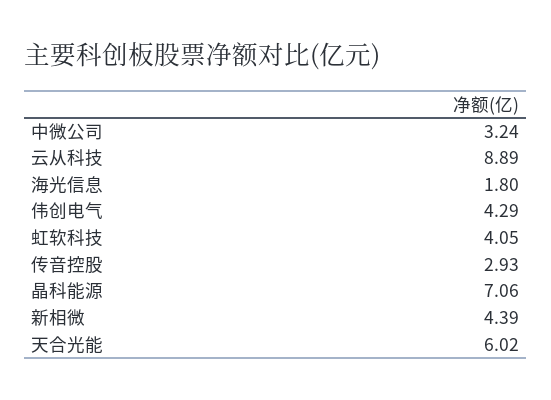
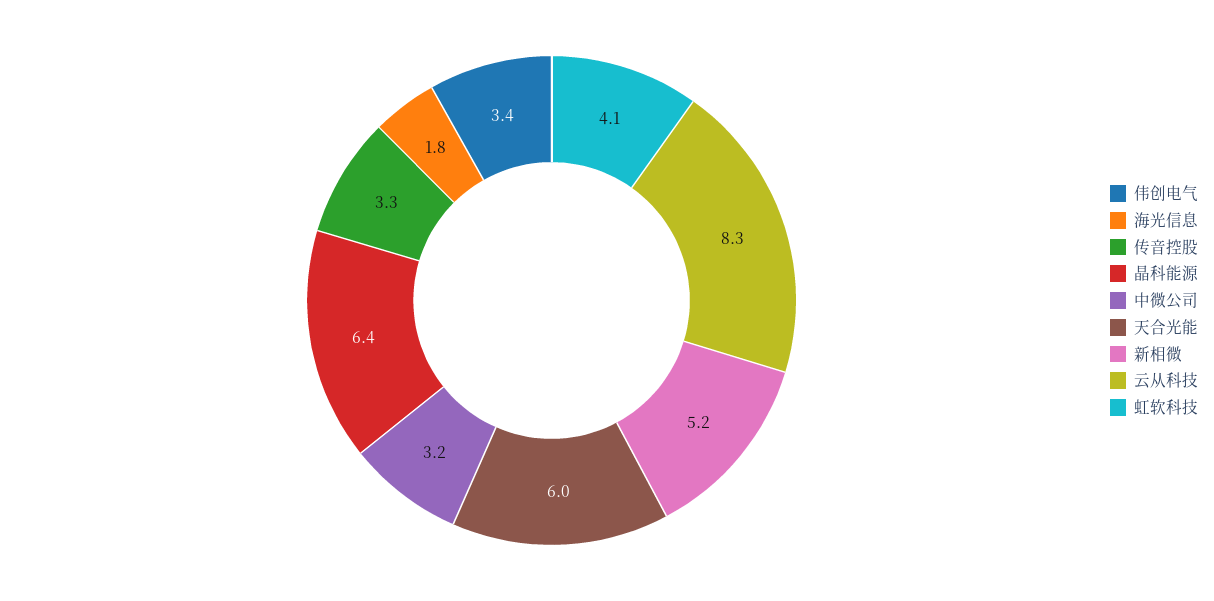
  {
    "中微公司": 3.24,
-   "云从科技": 8.89,
+   "云从科技": 8.3,
    "海光信息": 1.8,
-   "伟创电气": 4.29,
+   "伟创电气": 3.4,
    "虹软科技": 4.05,
-   "传音控股": 2.93,
+   "传音控股": 3.3,
-   "晶科能源": 7.06,
+   "晶科能源": 6.4,
-   "新相微": 4.39,
+   "新相微": 5.2,
    "天合光能": 6.02
  }

